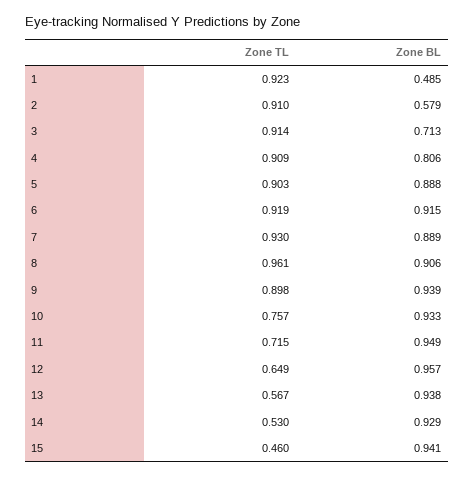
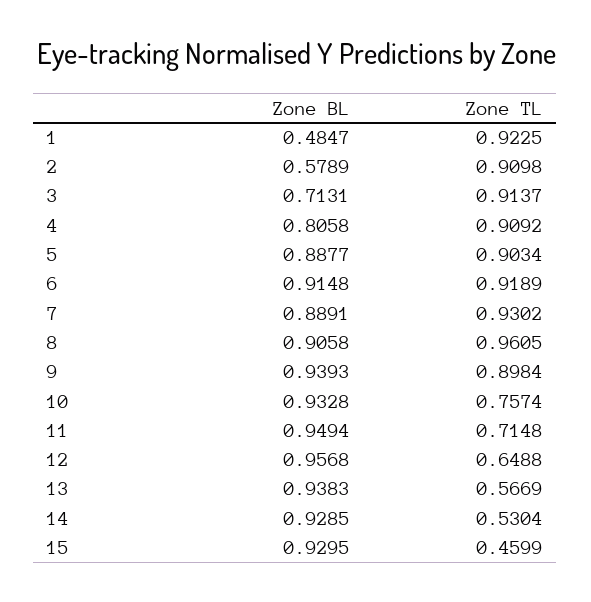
  {
    "Zone TL": {
      "1": 0.9225,
      "2": 0.9098,
      "3": 0.9137,
      "4": 0.9092,
      "5": 0.9034,
      "6": 0.9189,
      "7": 0.9302,
      "8": 0.9605,
      "9": 0.8984,
      "10": 0.7574,
      "11": 0.7148,
      "12": 0.6488,
      "13": 0.5669,
      "14": 0.5304,
      "15": 0.4599
    },
    "Zone BL": {
      "1": 0.4847,
      "2": 0.5789,
      "3": 0.7131,
      "4": 0.8058,
      "5": 0.8877,
      "6": 0.9148,
      "7": 0.8891,
      "8": 0.9058,
      "9": 0.9393,
      "10": 0.9328,
      "11": 0.9494,
      "12": 0.9568,
      "13": 0.9383,
      "14": 0.9285,
-     "15": 0.941
+     "15": 0.9295
    }
  }

